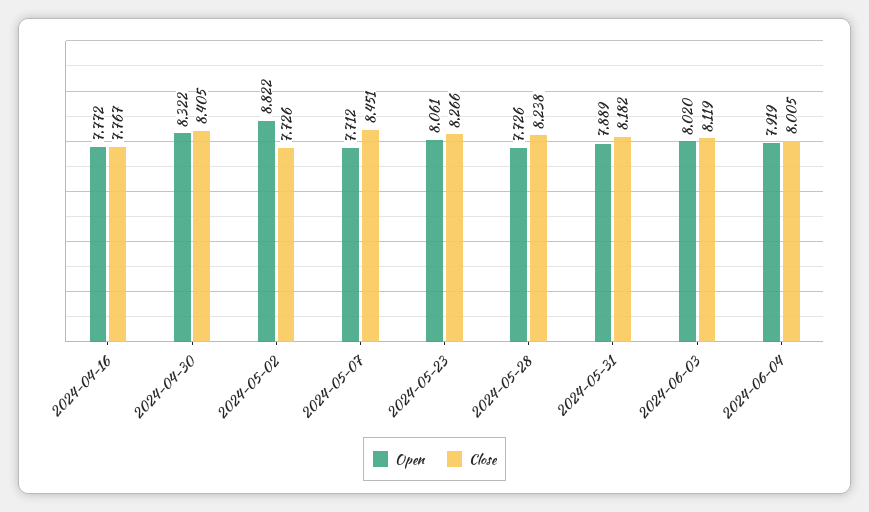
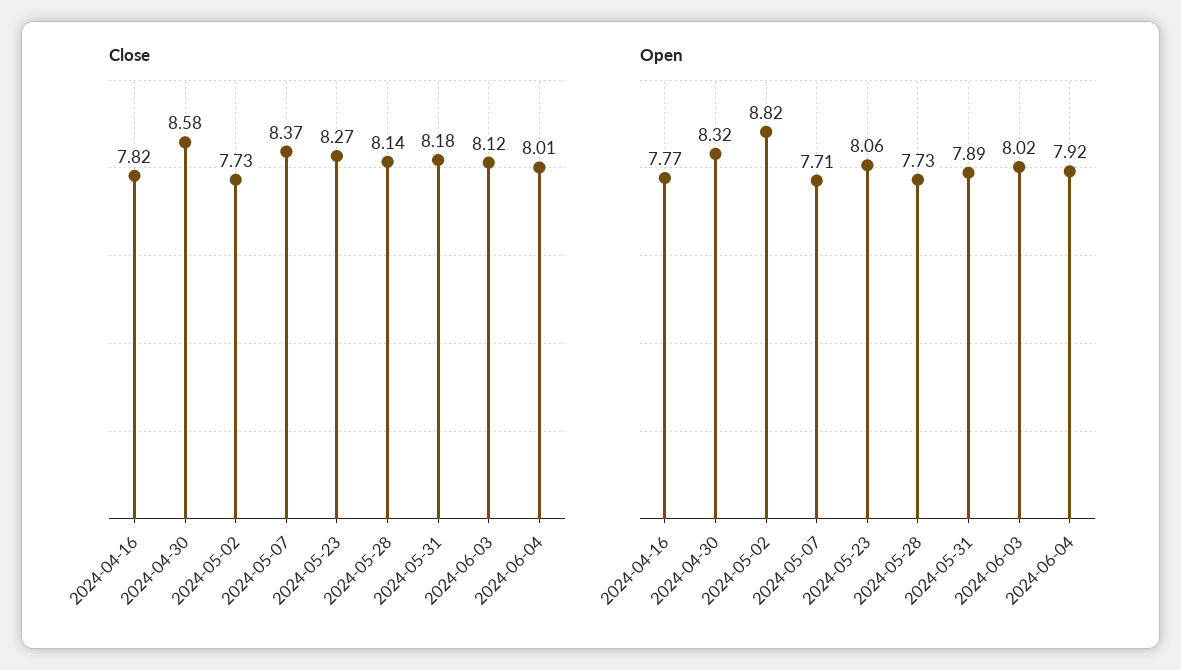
  {
    "Open": {
      "2024-04-16": 7.772,
      "2024-04-30": 8.322,
      "2024-05-02": 8.822,
      "2024-05-07": 7.712,
      "2024-05-23": 8.061,
      "2024-05-28": 7.726,
      "2024-05-31": 7.889,
      "2024-06-03": 8.02,
      "2024-06-04": 7.919
    },
    "Close": {
-     "2024-04-16": 7.767,
+     "2024-04-16": 7.82,
-     "2024-04-30": 8.405,
+     "2024-04-30": 8.58,
      "2024-05-02": 7.726,
-     "2024-05-07": 8.451,
+     "2024-05-07": 8.37,
      "2024-05-23": 8.266,
-     "2024-05-28": 8.238,
+     "2024-05-28": 8.14,
      "2024-05-31": 8.182,
      "2024-06-03": 8.119,
      "2024-06-04": 8.005
    }
  }

